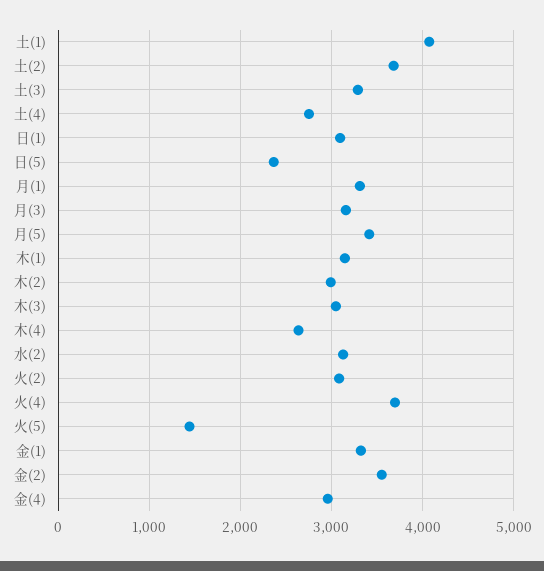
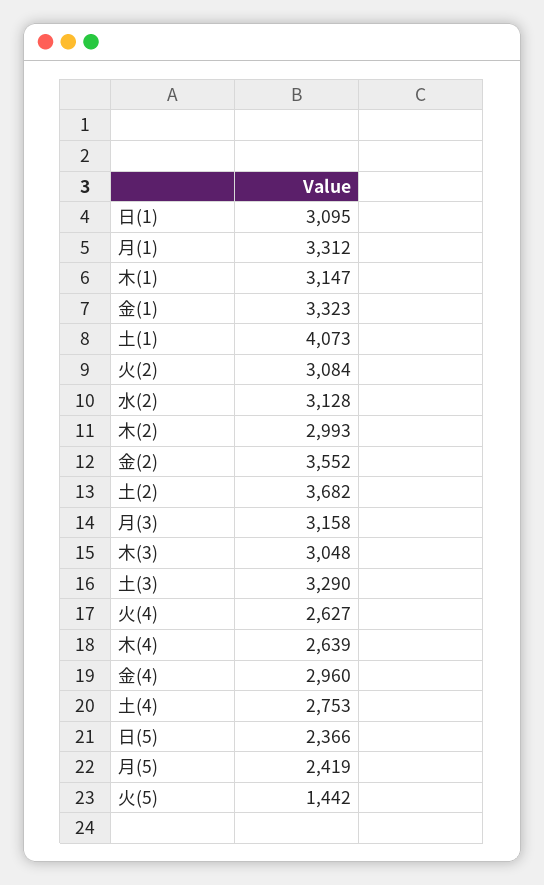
  {
    "土(1)": 4073,
    "土(2)": 3682,
    "土(3)": 3290,
    "土(4)": 2753,
    "日(1)": 3095,
    "日(5)": 2366,
    "月(1)": 3312,
    "月(3)": 3158,
-   "月(5)": 3400,
+   "月(5)": 2419,
    "木(1)": 3147,
    "木(2)": 2993,
    "木(3)": 3048,
    "木(4)": 2639,
    "水(2)": 3128,
    "火(2)": 3084,
-   "火(4)": 3700,
+   "火(4)": 2627,
    "火(5)": 1442,
    "金(1)": 3323,
    "金(2)": 3552,
    "金(4)": 2960
  }

